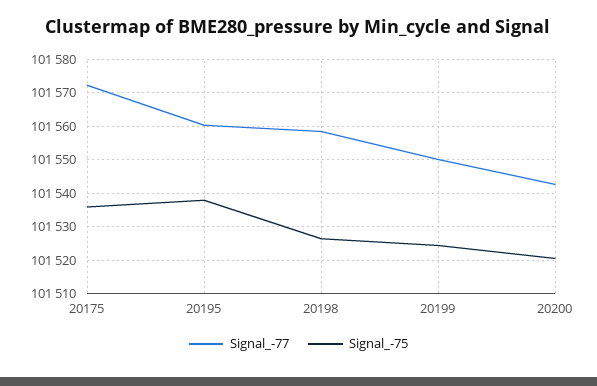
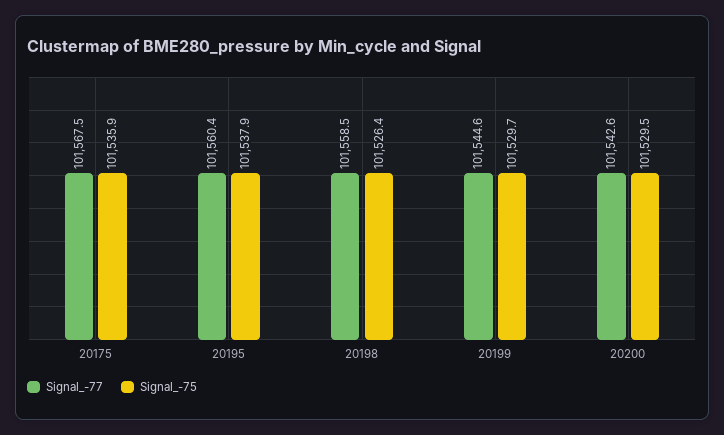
  {
    "Signal_-77": {
-     "20175": 101572,
+     "20175": 101567.5,
      "20195": 101560.4,
      "20198": 101558.5,
-     "20199": 101550,
+     "20199": 101544.6,
      "20200": 101542.6
    },
    "Signal_-75": {
      "20175": 101535.9,
      "20195": 101537.9,
      "20198": 101526.4,
-     "20199": 101524,
+     "20199": 101529.7,
-     "20200": 101520
+     "20200": 101529.5
    }
  }

